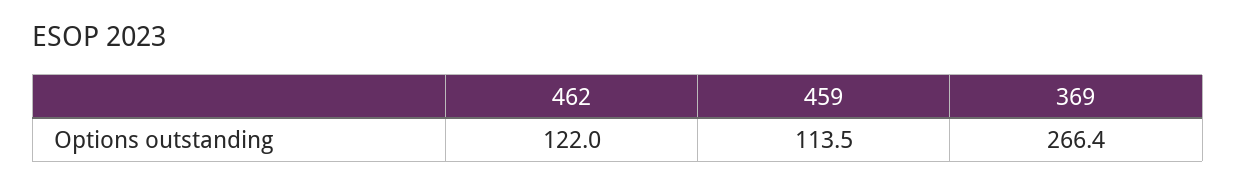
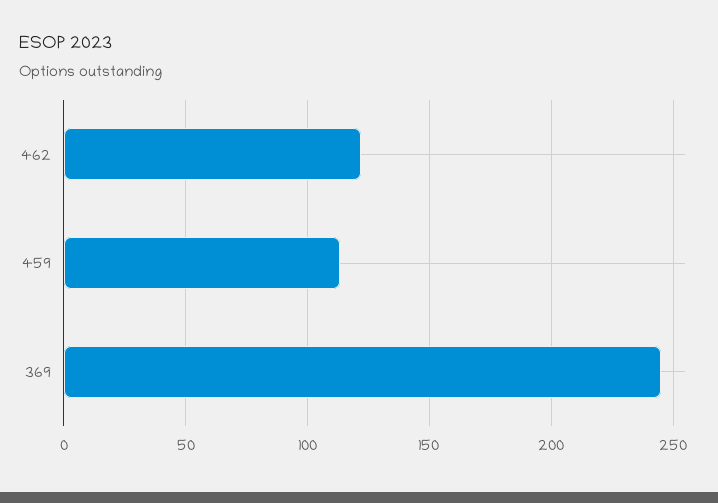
  {
    "462": 122,
    "459": 113.5,
-   "369": 266.4
+   "369": 245
  }

